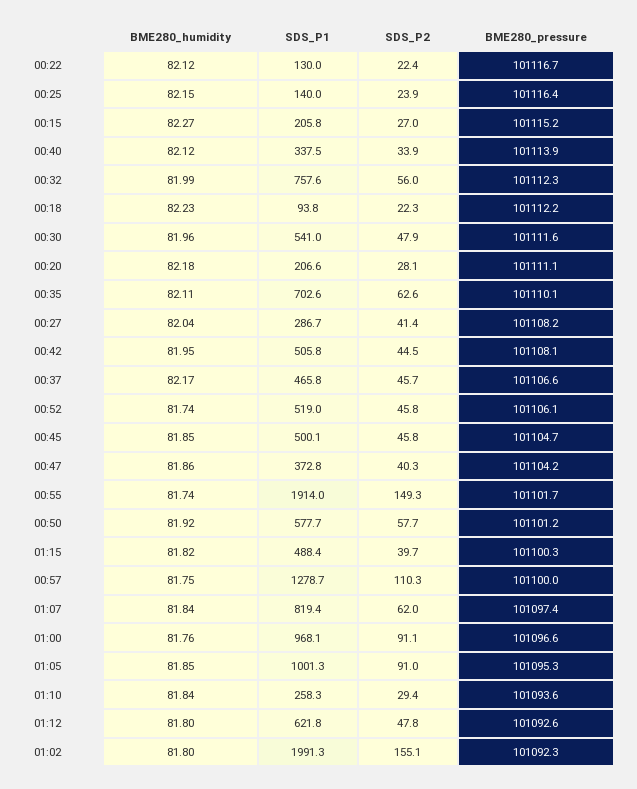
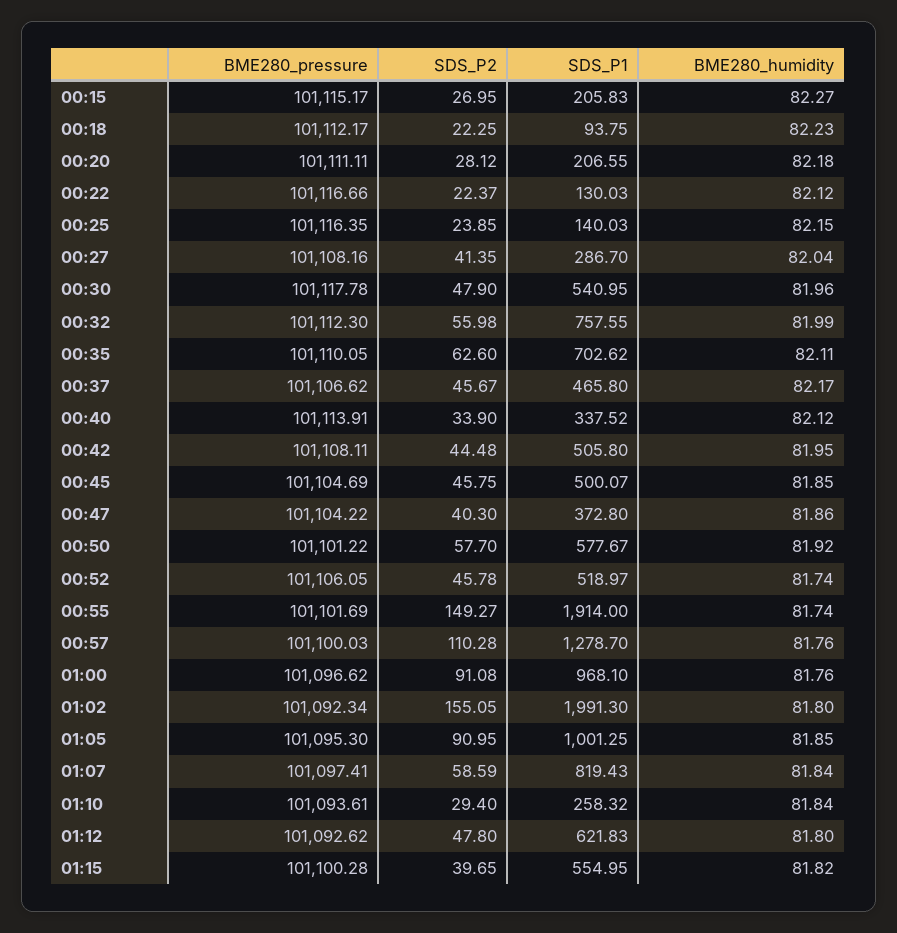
  {
    "BME280_humidity": {
      "00:22": 82.12,
      "00:25": 82.15,
      "00:15": 82.27,
      "00:40": 82.12,
      "00:32": 81.99,
      "00:18": 82.23,
      "00:30": 81.96,
      "00:20": 82.18,
      "00:35": 82.11,
      "00:27": 82.04,
      "00:42": 81.95,
      "00:37": 82.17,
      "00:52": 81.74,
      "00:45": 81.85,
      "00:47": 81.86,
      "00:55": 81.74,
      "00:50": 81.92,
      "01:15": 81.82,
-     "00:57": 81.75,
+     "00:57": 81.76,
      "01:07": 81.84,
      "01:00": 81.76,
      "01:05": 81.85,
      "01:10": 81.84,
      "01:12": 81.8,
      "01:02": 81.8
    },
    "SDS_P1": {
      "00:22": 130.03,
      "00:25": 140.03,
      "00:15": 205.83,
      "00:40": 337.52,
      "00:32": 757.55,
      "00:18": 93.75,
      "00:30": 540.95,
      "00:20": 206.55,
      "00:35": 702.62,
      "00:27": 286.7,
      "00:42": 505.8,
      "00:37": 465.8,
      "00:52": 518.97,
      "00:45": 500.07,
      "00:47": 372.8,
      "00:55": 1914,
      "00:50": 577.67,
-     "01:15": 488.4,
+     "01:15": 554.95,
      "00:57": 1278.7,
      "01:07": 819.43,
      "01:00": 968.1,
      "01:05": 1001.25,
      "01:10": 258.32,
      "01:12": 621.83,
      "01:02": 1991.3
    },
    "SDS_P2": {
      "00:22": 22.37,
      "00:25": 23.85,
      "00:15": 26.95,
      "00:40": 33.9,
      "00:32": 55.98,
      "00:18": 22.25,
      "00:30": 47.9,
      "00:20": 28.12,
      "00:35": 62.6,
      "00:27": 41.35,
      "00:42": 44.48,
      "00:37": 45.67,
      "00:52": 45.78,
      "00:45": 45.75,
      "00:47": 40.3,
      "00:55": 149.27,
      "00:50": 57.7,
      "01:15": 39.65,
      "00:57": 110.28,
-     "01:07": 62,
+     "01:07": 58.59,
      "01:00": 91.08,
      "01:05": 90.95,
      "01:10": 29.4,
      "01:12": 47.8,
      "01:02": 155.05
    },
    "BME280_pressure": {
      "00:22": 101116.66,
      "00:25": 101116.35,
      "00:15": 101115.17,
      "00:40": 101113.91,
      "00:32": 101112.3,
      "00:18": 101112.17,
-     "00:30": 101111.6,
+     "00:30": 101117.78,
      "00:20": 101111.11,
      "00:35": 101110.05,
      "00:27": 101108.16,
      "00:42": 101108.11,
      "00:37": 101106.62,
      "00:52": 101106.05,
      "00:45": 101104.69,
      "00:47": 101104.22,
      "00:55": 101101.69,
      "00:50": 101101.22,
      "01:15": 101100.28,
      "00:57": 101100.03,
      "01:07": 101097.41,
      "01:00": 101096.62,
      "01:05": 101095.3,
      "01:10": 101093.61,
      "01:12": 101092.62,
      "01:02": 101092.34
    }
  }

